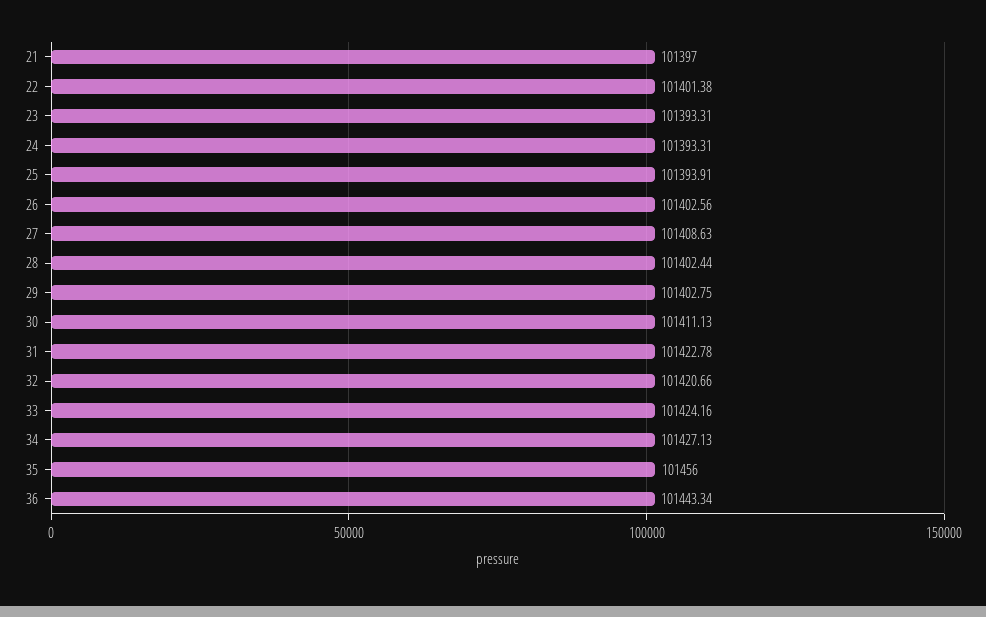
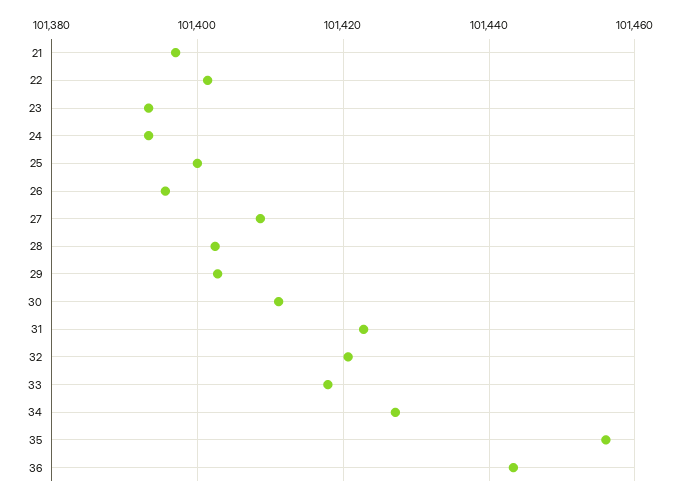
  {
    "21": 101397,
    "22": 101401.38,
    "23": 101393.31,
    "24": 101393.31,
-   "25": 101393.91,
+   "25": 101400,
-   "26": 101402.56,
+   "26": 101396,
    "27": 101408.63,
    "28": 101402.44,
    "29": 101402.75,
    "30": 101411.13,
    "31": 101422.78,
    "32": 101420.66,
-   "33": 101424.16,
+   "33": 101418,
    "34": 101427.13,
    "35": 101456,
    "36": 101443.34
  }

